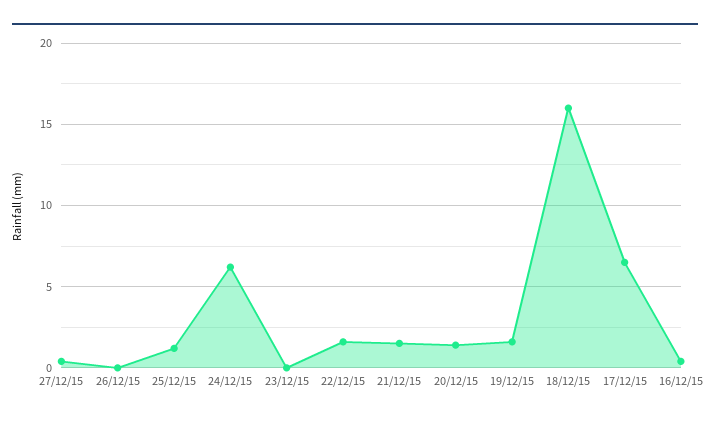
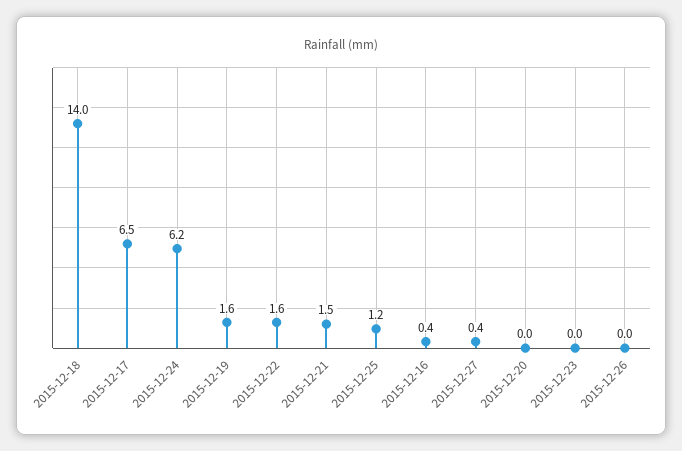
  {
    "27/12/15": 0.4,
    "26/12/15": 0,
    "25/12/15": 1.2,
    "24/12/15": 6.2,
    "23/12/15": 0,
    "22/12/15": 1.6,
    "21/12/15": 1.5,
-   "20/12/15": 1.5,
+   "20/12/15": 0,
    "19/12/15": 1.6,
-   "18/12/15": 16,
+   "18/12/15": 14,
    "17/12/15": 6.5,
    "16/12/15": 0.4
  }

